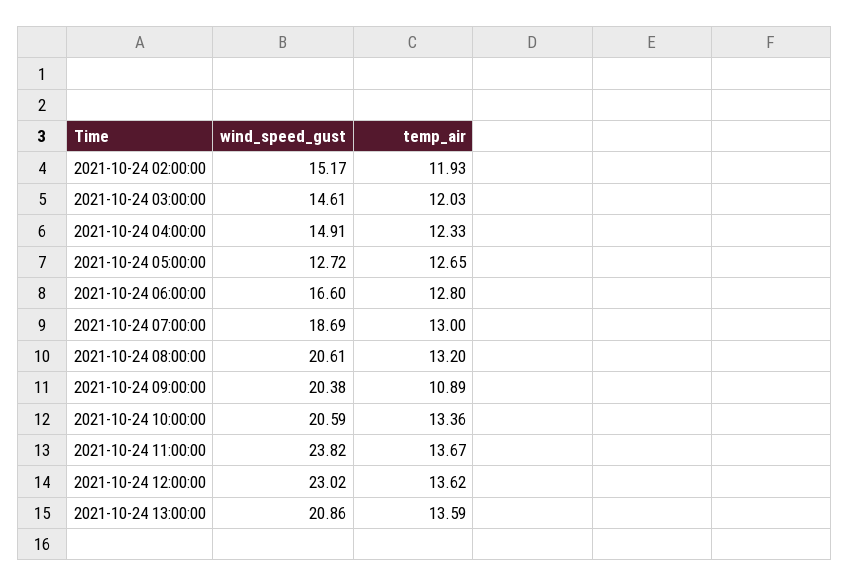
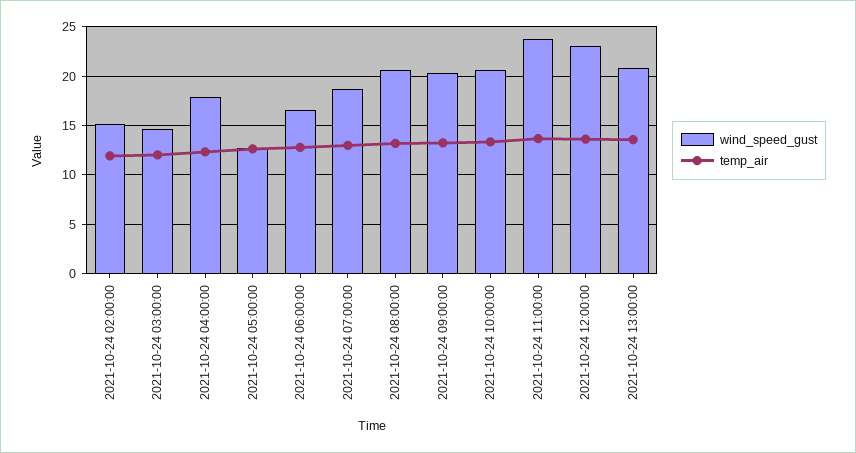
  {
    "wind_speed_gust": {
      "2021-10-24 02:00:00": 15.17,
      "2021-10-24 03:00:00": 14.61,
-     "2021-10-24 04:00:00": 14.91,
+     "2021-10-24 04:00:00": 18,
      "2021-10-24 05:00:00": 12.72,
      "2021-10-24 06:00:00": 16.6,
      "2021-10-24 07:00:00": 18.69,
      "2021-10-24 08:00:00": 20.61,
      "2021-10-24 09:00:00": 20.38,
      "2021-10-24 10:00:00": 20.59,
      "2021-10-24 11:00:00": 23.82,
      "2021-10-24 12:00:00": 23.02,
      "2021-10-24 13:00:00": 20.86
    },
    "temp_air": {
      "2021-10-24 02:00:00": 11.93,
      "2021-10-24 03:00:00": 12.03,
      "2021-10-24 04:00:00": 12.33,
      "2021-10-24 05:00:00": 12.65,
      "2021-10-24 06:00:00": 12.8,
      "2021-10-24 07:00:00": 13,
      "2021-10-24 08:00:00": 13.2,
-     "2021-10-24 09:00:00": 10.89,
+     "2021-10-24 09:00:00": 13,
      "2021-10-24 10:00:00": 13.36,
      "2021-10-24 11:00:00": 13.67,
      "2021-10-24 12:00:00": 13.62,
      "2021-10-24 13:00:00": 13.59
    }
  }

